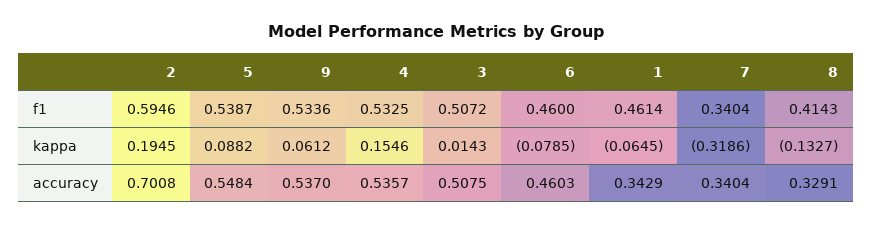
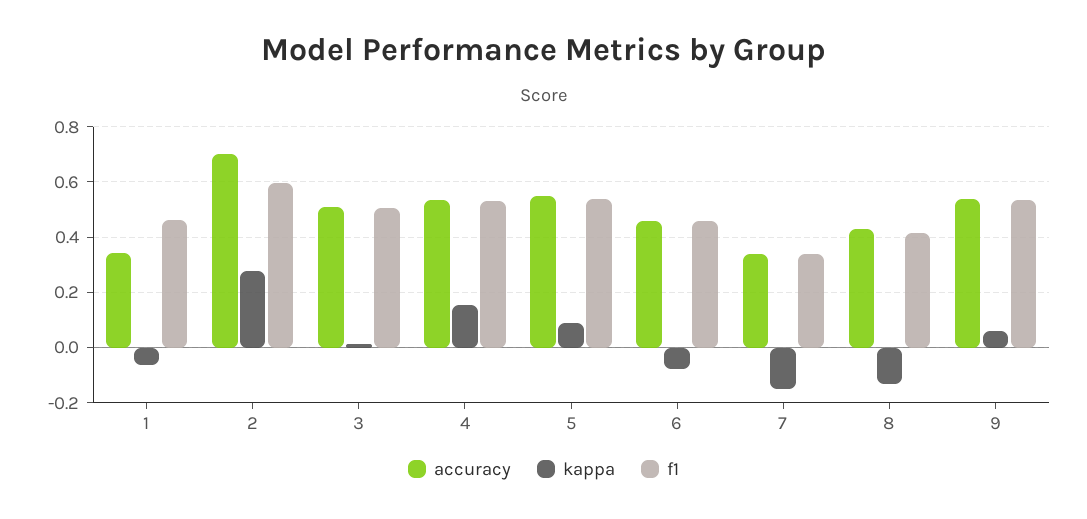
  {
    "f1": {
      "2": 0.5946,
      "5": 0.5387,
      "9": 0.5336,
      "4": 0.5325,
      "3": 0.5072,
      "6": 0.46,
      "1": 0.4614,
      "7": 0.3404,
      "8": 0.4143
    },
    "kappa": {
-     "2": 0.1945,
+     "2": 0.275,
      "5": 0.0882,
      "9": 0.0612,
      "4": 0.1546,
      "3": 0.0143,
      "6": -0.0785,
      "1": -0.0645,
-     "7": -0.3186,
+     "7": -0.15,
      "8": -0.1327
    },
    "accuracy": {
      "2": 0.7008,
      "5": 0.5484,
      "9": 0.537,
      "4": 0.5357,
      "3": 0.5075,
      "6": 0.4603,
      "1": 0.3429,
      "7": 0.3404,
-     "8": 0.3291
+     "8": 0.425
    }
  }

